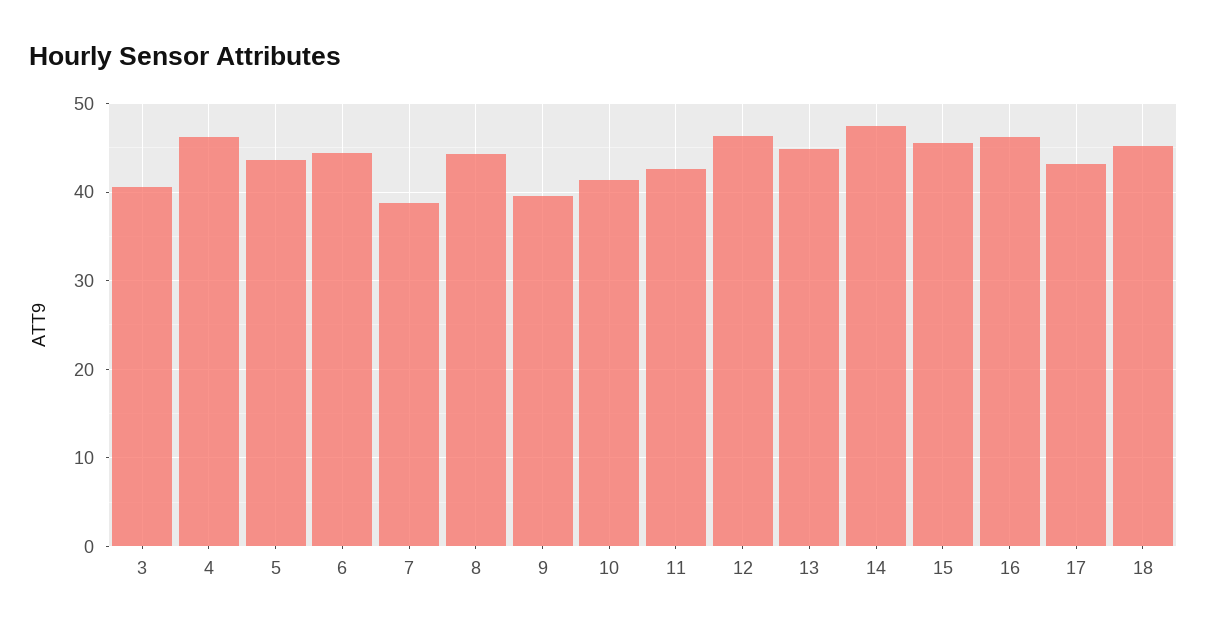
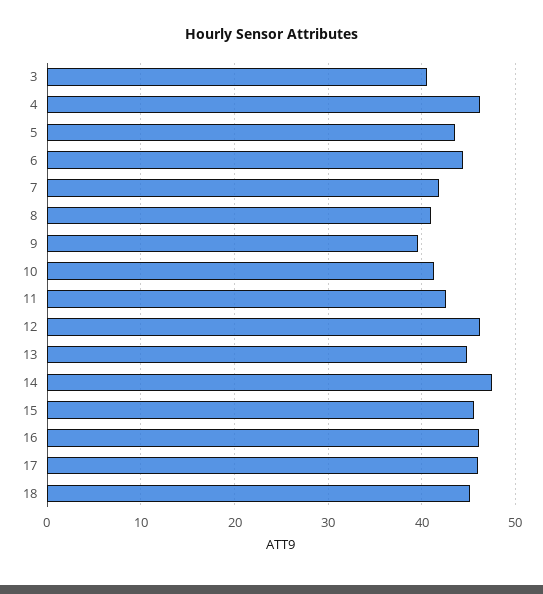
  {
    "3": 41,
    "4": 46,
    "5": 44,
    "6": 44,
-   "7": 39,
+   "7": 42,
-   "8": 44,
+   "8": 41,
    "9": 40,
    "10": 41,
    "11": 43,
    "12": 46,
    "13": 45,
    "14": 47,
    "15": 46,
    "16": 46,
-   "17": 43,
+   "17": 46,
    "18": 45
  }

